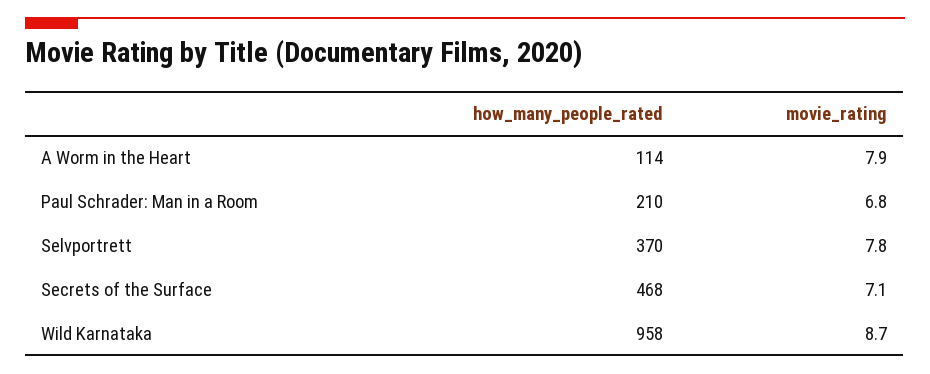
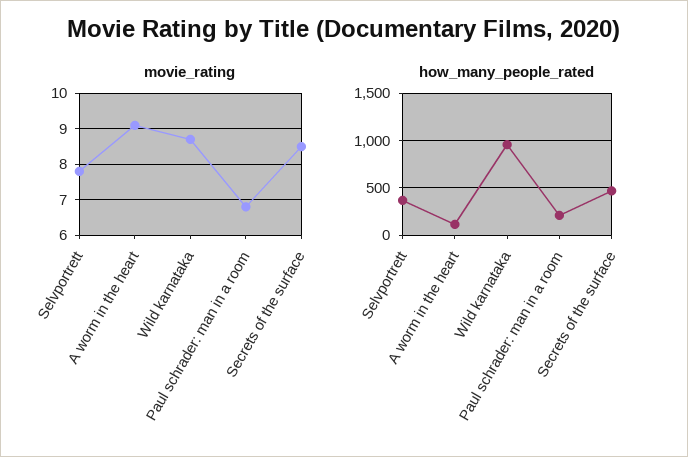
  {
    "how_many_people_rated": {
      "A Worm in the Heart": 114,
      "Paul Schrader: Man in a Room": 210,
      "Selvportrett": 370,
      "Secrets of the Surface": 468,
      "Wild Karnataka": 958
    },
    "movie_rating": {
-     "A Worm in the Heart": 7.9,
+     "A Worm in the Heart": 9,
      "Paul Schrader: Man in a Room": 6.8,
      "Selvportrett": 7.8,
-     "Secrets of the Surface": 7.1,
+     "Secrets of the Surface": 8.5,
      "Wild Karnataka": 8.7
    }
  }

